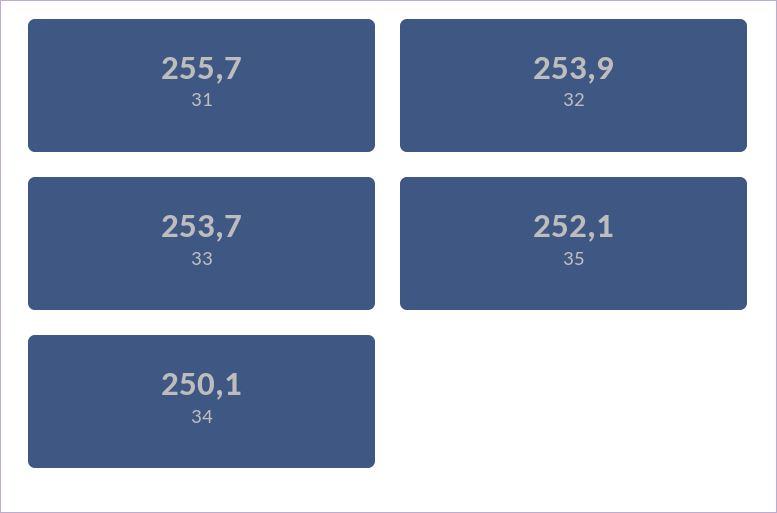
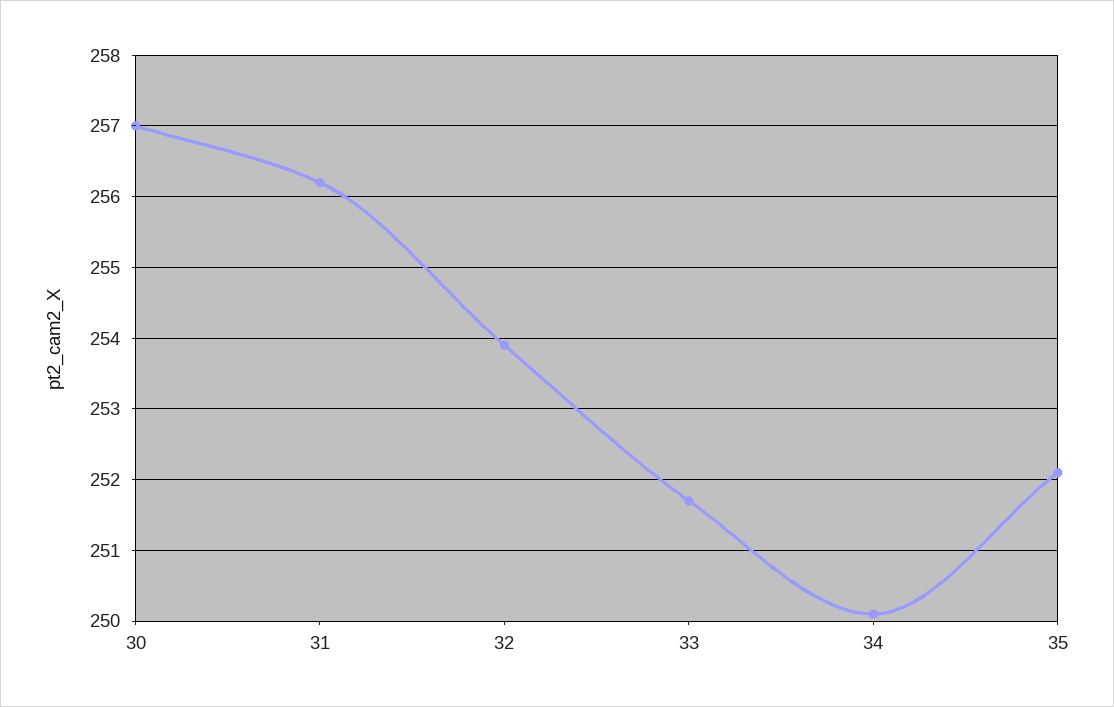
  {
-   "31": 255.7,
+   "31": 256.2,
    "32": 253.9,
-   "33": 253.7,
+   "33": 251.7,
    "35": 252.1,
-   "34": 250.1
+   "34": 250.1,
+   "30": 257
  }

